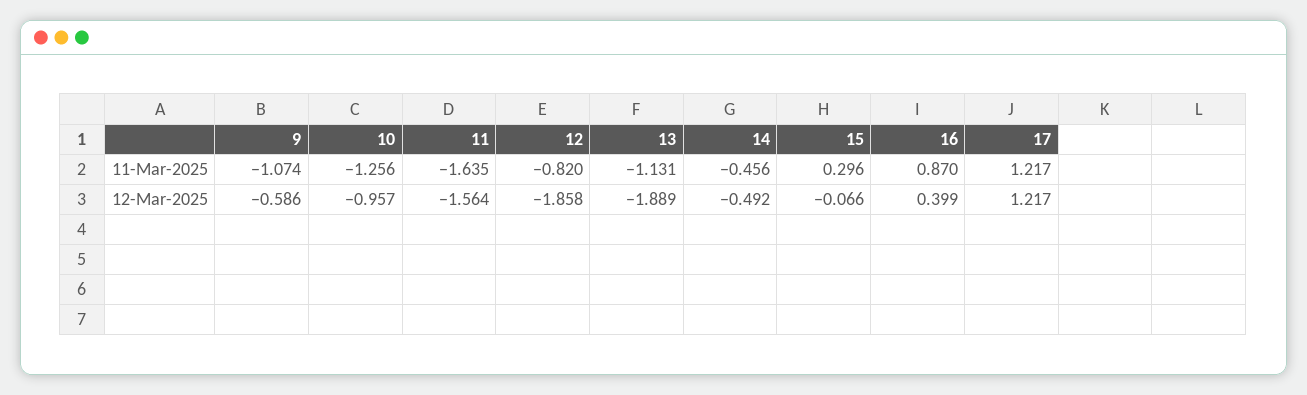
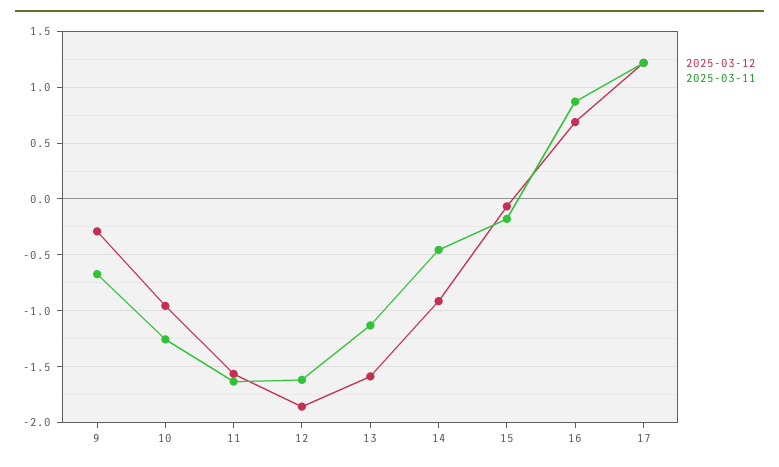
  {
    "11-Mar-2025": {
-     "9": -1.074,
+     "9": -0.7,
      "10": -1.256,
      "11": -1.635,
-     "12": -0.82,
+     "12": -1.6,
      "13": -1.131,
      "14": -0.456,
-     "15": 0.296,
+     "15": -0.2,
      "16": 0.87,
      "17": 1.217
    },
    "12-Mar-2025": {
-     "9": -0.586,
+     "9": -0.3,
      "10": -0.957,
      "11": -1.564,
      "12": -1.858,
-     "13": -1.889,
+     "13": -1.6,
-     "14": -0.492,
+     "14": -0.9,
      "15": -0.066,
-     "16": 0.399,
+     "16": 0.7,
      "17": 1.217
    }
  }

